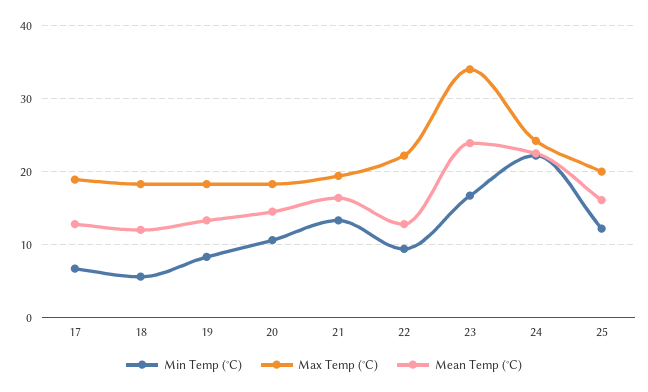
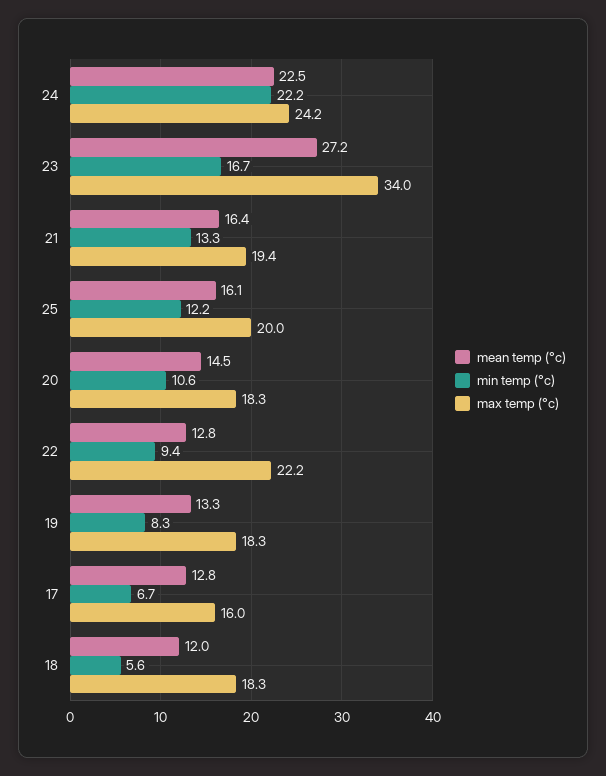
  {
    "Min Temp (°C)": {
      "17": 6.7,
      "18": 5.6,
      "19": 8.3,
      "20": 10.6,
      "21": 13.3,
      "22": 9.4,
      "23": 16.7,
      "24": 22.2,
      "25": 12.2
    },
    "Max Temp (°C)": {
-     "17": 19,
+     "17": 16,
      "18": 18.3,
      "19": 18.3,
      "20": 18.3,
      "21": 19.4,
      "22": 22.2,
      "23": 34,
      "24": 24.2,
      "25": 20
    },
    "Mean Temp (°C)": {
      "17": 12.8,
      "18": 12,
      "19": 13.3,
      "20": 14.5,
      "21": 16.4,
      "22": 12.8,
-     "23": 24,
+     "23": 27.2,
      "24": 22.5,
      "25": 16.1
    }
  }

